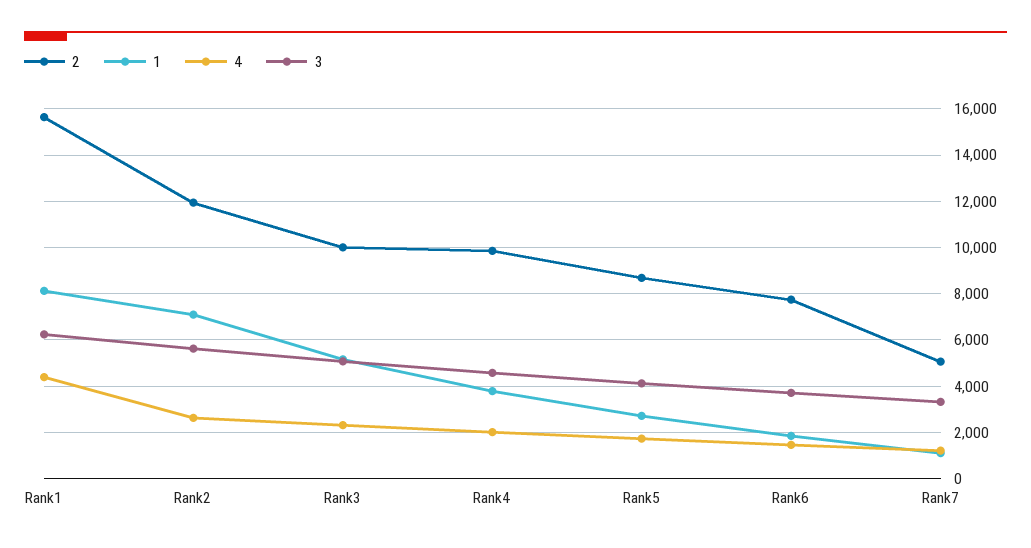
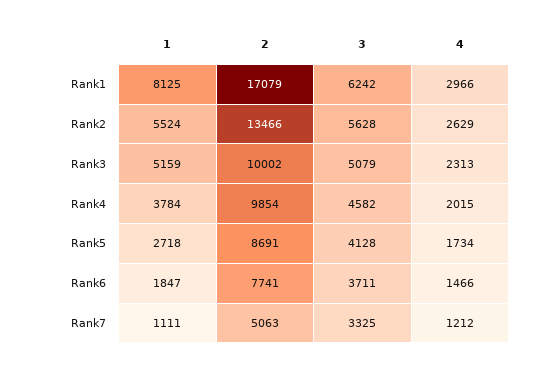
  {
    "2": {
-     "Rank1": 15500,
+     "Rank1": 17079,
-     "Rank2": 12000,
+     "Rank2": 13466,
      "Rank3": 10002,
      "Rank4": 9854,
      "Rank5": 8691,
      "Rank6": 7741,
      "Rank7": 5063
    },
    "1": {
      "Rank1": 8125,
-     "Rank2": 7000,
+     "Rank2": 5524,
      "Rank3": 5159,
      "Rank4": 3784,
      "Rank5": 2718,
      "Rank6": 1847,
      "Rank7": 1111
    },
    "4": {
-     "Rank1": 4500,
+     "Rank1": 2966,
      "Rank2": 2629,
      "Rank3": 2313,
      "Rank4": 2015,
      "Rank5": 1734,
      "Rank6": 1466,
      "Rank7": 1212
    },
    "3": {
      "Rank1": 6242,
      "Rank2": 5628,
      "Rank3": 5079,
      "Rank4": 4582,
      "Rank5": 4128,
      "Rank6": 3711,
      "Rank7": 3325
    }
  }

